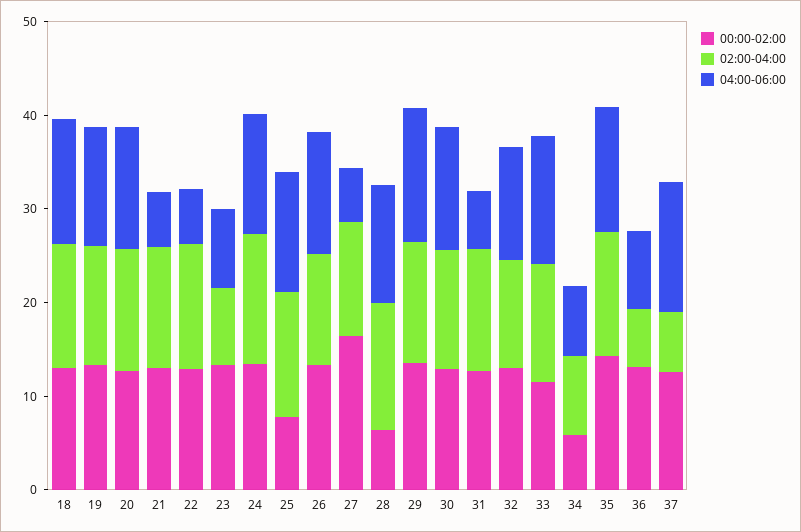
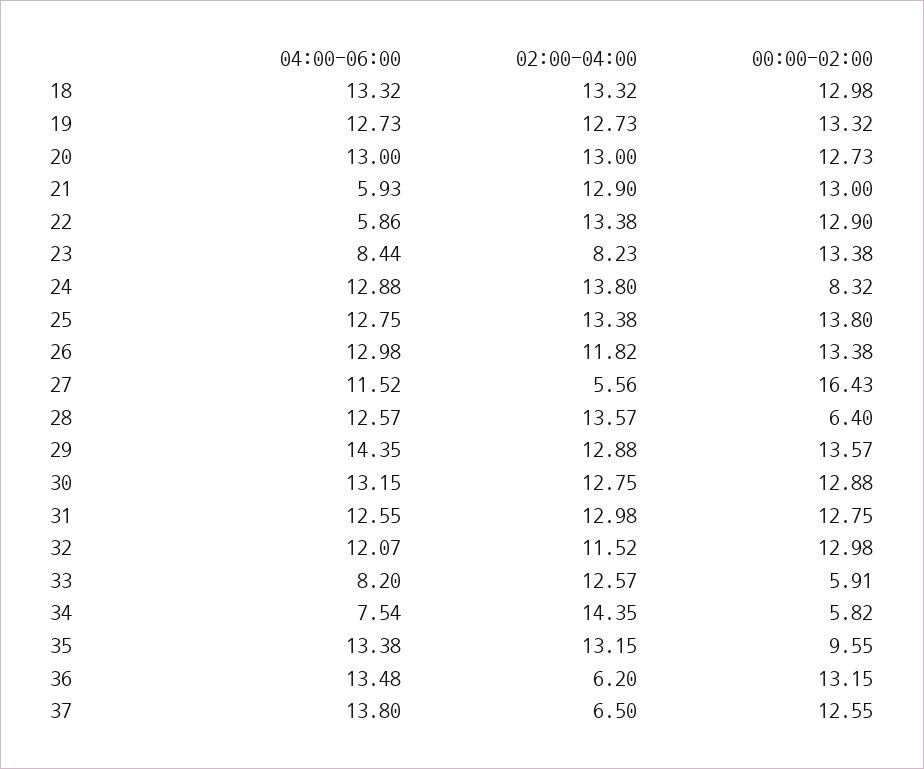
  {
    "00:00-02:00": {
      "18": 12.98,
      "19": 13.32,
      "20": 12.73,
      "21": 13,
      "22": 12.9,
      "23": 13.38,
-     "24": 14,
+     "24": 8.32,
-     "25": 8,
+     "25": 13.8,
      "26": 13.38,
      "27": 16.43,
      "28": 6.4,
      "29": 13.57,
      "30": 12.88,
      "31": 12.75,
      "32": 12.98,
-     "33": 12,
+     "33": 5.91,
      "34": 5.82,
-     "35": 14,
+     "35": 9.55,
      "36": 13.15,
      "37": 12.55
    },
    "02:00-04:00": {
      "18": 13.32,
      "19": 12.73,
      "20": 13,
      "21": 12.9,
      "22": 13.38,
      "23": 8.23,
      "24": 13.8,
      "25": 13.38,
      "26": 11.82,
-     "27": 12,
+     "27": 5.56,
      "28": 13.57,
      "29": 12.88,
      "30": 12.75,
      "31": 12.98,
      "32": 11.52,
      "33": 12.57,
-     "34": 8,
+     "34": 14.35,
      "35": 13.15,
      "36": 6.2,
      "37": 6.5
    },
    "04:00-06:00": {
      "18": 13.32,
      "19": 12.73,
      "20": 13,
      "21": 5.93,
      "22": 5.86,
      "23": 8.44,
      "24": 12.88,
      "25": 12.75,
      "26": 12.98,
-     "27": 6,
+     "27": 11.52,
      "28": 12.57,
      "29": 14.35,
      "30": 13.15,
-     "31": 6,
+     "31": 12.55,
      "32": 12.07,
-     "33": 14,
+     "33": 8.2,
      "34": 7.54,
      "35": 13.38,
-     "36": 8,
+     "36": 13.48,
      "37": 13.8
    }
  }

